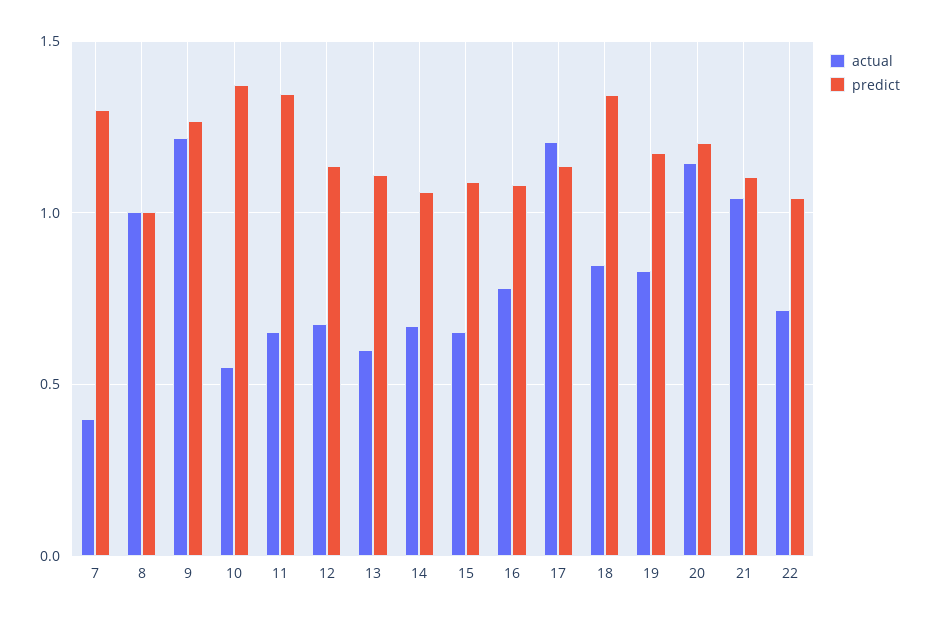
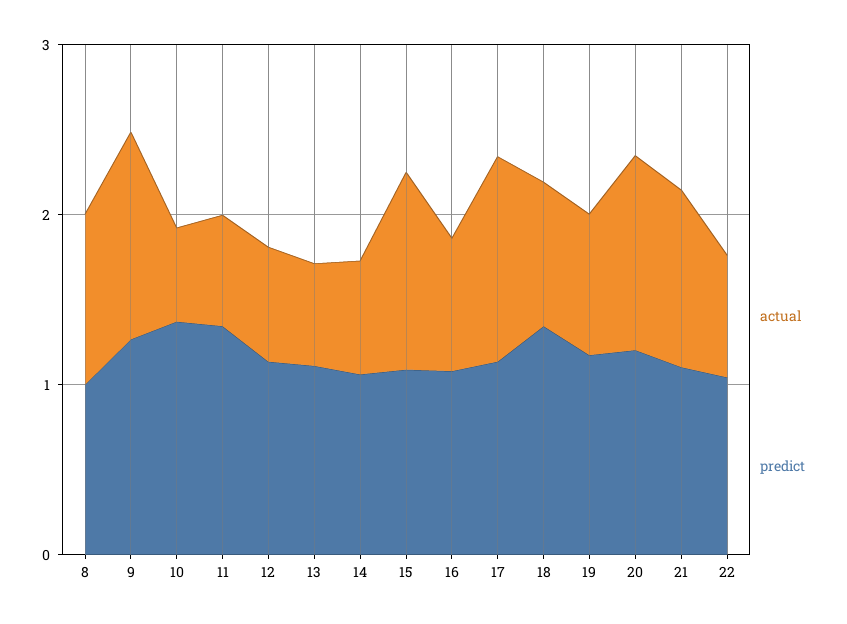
  {
    "actual": {
-     "7": 0.4,
      "8": 1,
      "9": 1.2,
      "10": 0.55,
      "11": 0.65,
      "12": 0.7,
      "13": 0.6,
      "14": 0.65,
-     "15": 0.65,
+     "15": 1.2,
      "16": 0.8,
      "17": 1.2,
      "18": 0.85,
      "19": 0.85,
      "20": 1.15,
      "21": 1.05,
      "22": 0.7
    },
    "predict": {
-     "7": 1.3,
      "8": 1,
      "9": 1.25,
      "10": 1.35,
      "11": 1.35,
      "12": 1.15,
      "13": 1.1,
      "14": 1.05,
      "15": 1.1,
      "16": 1.1,
      "17": 1.15,
      "18": 1.35,
      "19": 1.15,
      "20": 1.2,
      "21": 1.1,
      "22": 1.05
    }
  }

